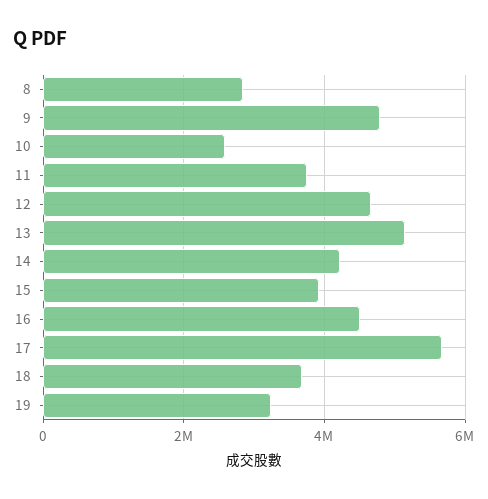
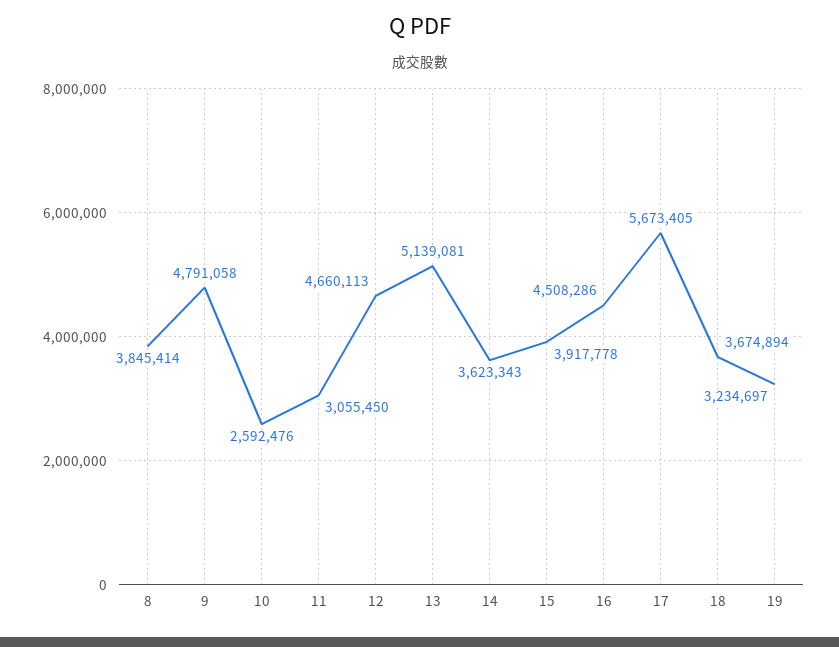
  {
-   "8": 2800000,
+   "8": 3845414,
    "9": 4791058,
    "10": 2592476,
-   "11": 3800000,
+   "11": 3055450,
    "12": 4660113,
    "13": 5139081,
-   "14": 4200000,
+   "14": 3623343,
    "15": 3917778,
    "16": 4508286,
    "17": 5673405,
    "18": 3674894,
    "19": 3234697
  }

